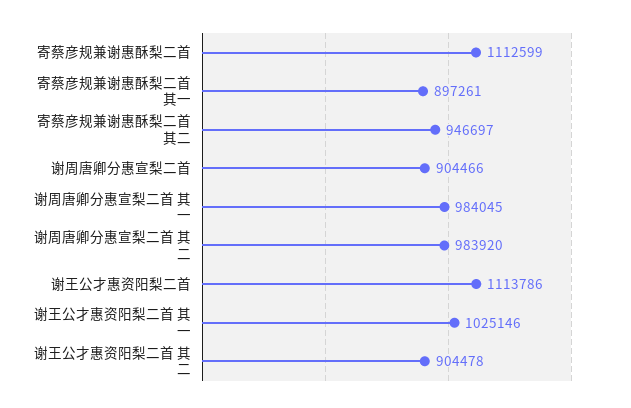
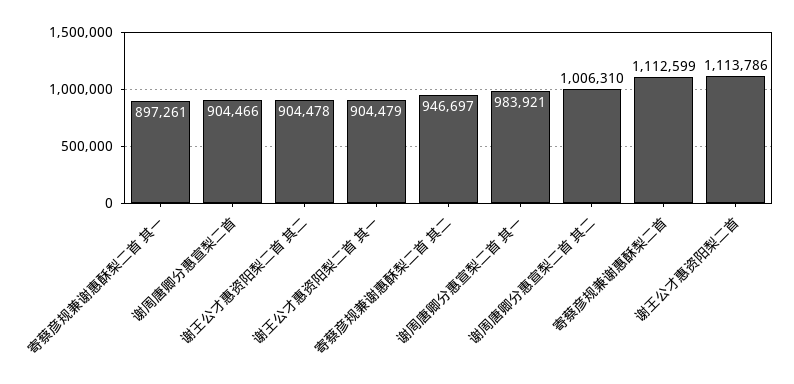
  {
    "寄蔡彦规兼谢惠酥梨二首": 1112599,
    "寄蔡彦规兼谢惠酥梨二首 其一": 897261,
    "寄蔡彦规兼谢惠酥梨二首 其二": 946697,
    "谢周唐卿分惠宣梨二首": 904466,
-   "谢周唐卿分惠宣梨二首 其一": 984045,
+   "谢周唐卿分惠宣梨二首 其一": 983921,
-   "谢周唐卿分惠宣梨二首 其二": 983920,
+   "谢周唐卿分惠宣梨二首 其二": 1006310,
    "谢王公才惠资阳梨二首": 1113786,
-   "谢王公才惠资阳梨二首 其一": 1025146,
+   "谢王公才惠资阳梨二首 其一": 904479,
    "谢王公才惠资阳梨二首 其二": 904478
  }

